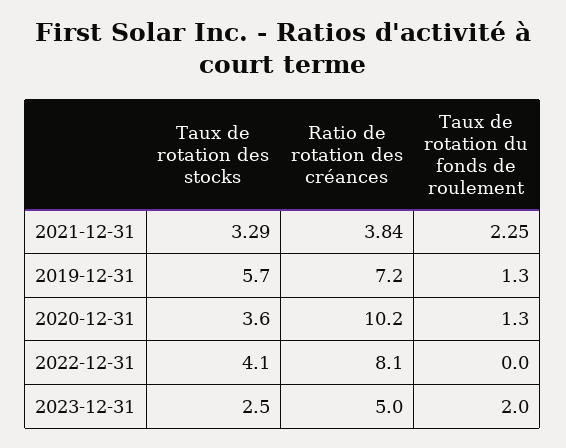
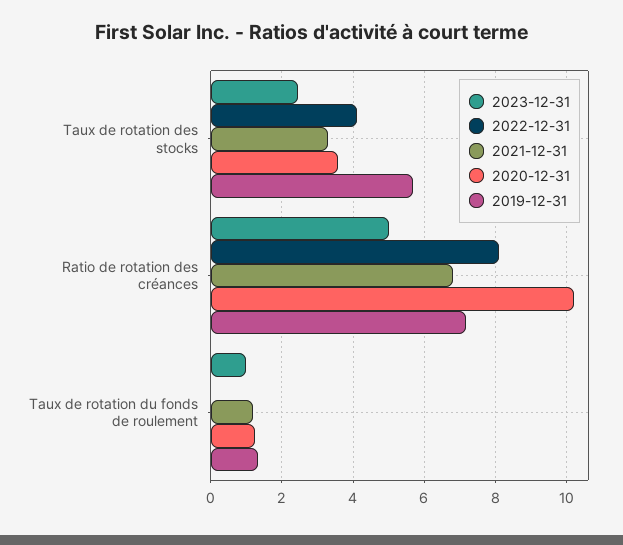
  {
    "2021-12-31": {
      "Taux de rotation des stocks": 3.29,
-     "Ratio de rotation des créances": 3.84,
+     "Ratio de rotation des créances": 6.8,
-     "Taux de rotation du fonds de roulement": 2.25
+     "Taux de rotation du fonds de roulement": 1.2
    },
    "2019-12-31": {
      "Taux de rotation des stocks": 5.7,
      "Ratio de rotation des créances": 7.2,
      "Taux de rotation du fonds de roulement": 1.3
    },
    "2020-12-31": {
      "Taux de rotation des stocks": 3.6,
      "Ratio de rotation des créances": 10.2,
      "Taux de rotation du fonds de roulement": 1.3
    },
    "2022-12-31": {
      "Taux de rotation des stocks": 4.1,
      "Ratio de rotation des créances": 8.1,
      "Taux de rotation du fonds de roulement": 0
    },
    "2023-12-31": {
      "Taux de rotation des stocks": 2.5,
      "Ratio de rotation des créances": 5,
-     "Taux de rotation du fonds de roulement": 2
+     "Taux de rotation du fonds de roulement": 1
    }
  }

